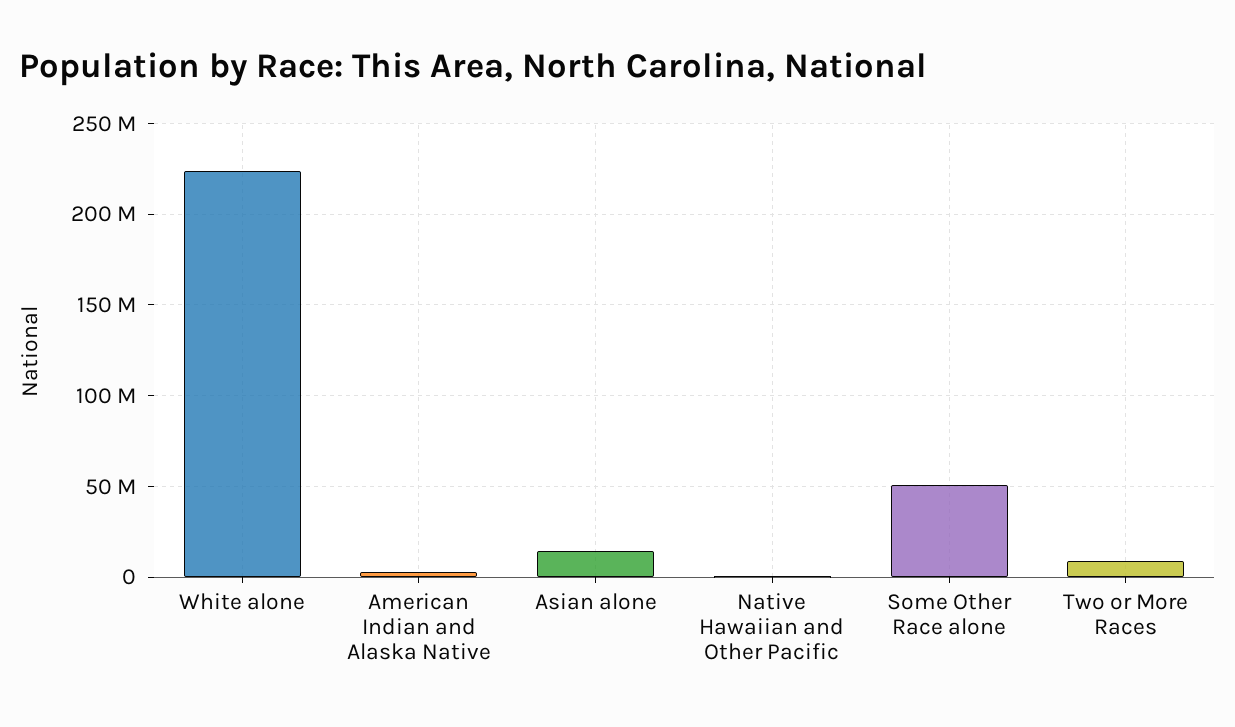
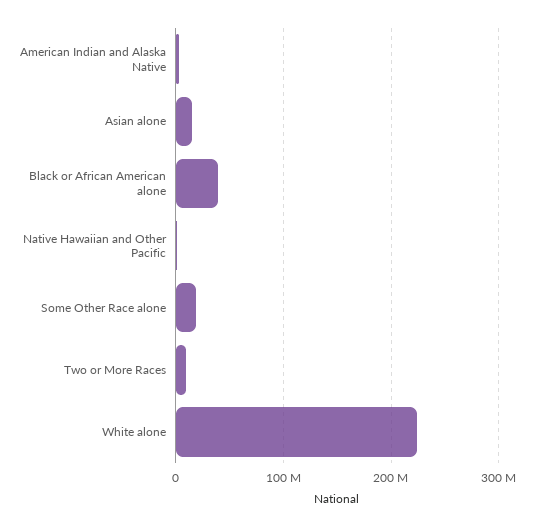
  {
    "White alone": 225000000,
    "American Indian and Alaska Native": 5000000,
    "Asian alone": 15000000,
    "Native Hawaiian and Other Pacific": 0,
-   "Some Other Race alone": 50000000,
+   "Some Other Race alone": 20000000,
-   "Two or More Races": 10000000
+   "Two or More Races": 10000000,
+   "Black or African American alone": 40000000
  }

